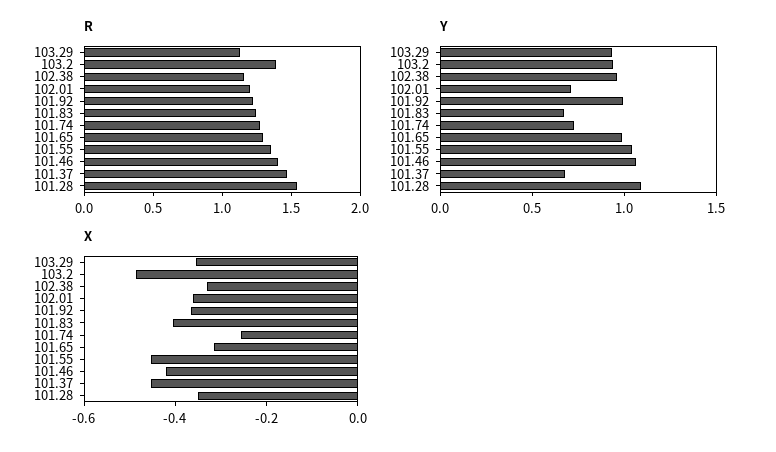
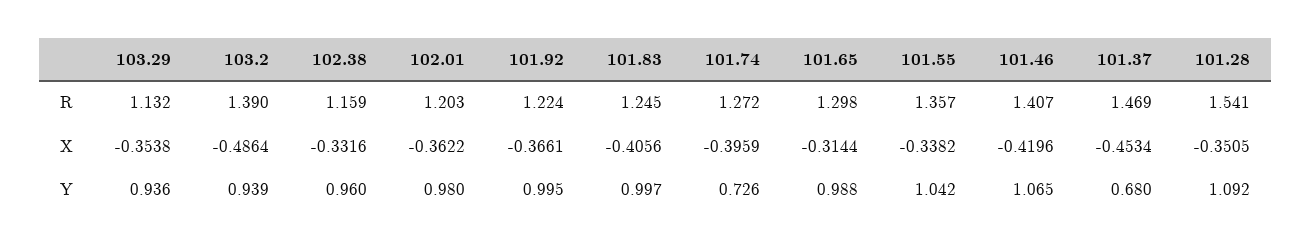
  {
    "R": {
      "103.29": 1.132,
      "103.2": 1.39,
      "102.38": 1.159,
      "102.01": 1.203,
      "101.92": 1.224,
      "101.83": 1.245,
      "101.74": 1.272,
      "101.65": 1.298,
      "101.55": 1.357,
      "101.46": 1.407,
      "101.37": 1.469,
      "101.28": 1.541
    },
    "Y": {
      "103.29": 0.936,
      "103.2": 0.939,
      "102.38": 0.96,
-     "102.01": 0.7,
+     "102.01": 0.98,
      "101.92": 0.995,
-     "101.83": 0.7,
+     "101.83": 0.997,
      "101.74": 0.726,
      "101.65": 0.988,
      "101.55": 1.042,
      "101.46": 1.065,
      "101.37": 0.68,
      "101.28": 1.092
    },
    "X": {
      "103.29": -0.3538,
      "103.2": -0.4864,
      "102.38": -0.3316,
      "102.01": -0.3622,
      "101.92": -0.3661,
      "101.83": -0.4056,
-     "101.74": -0.25,
+     "101.74": -0.3959,
      "101.65": -0.3144,
-     "101.55": -0.45,
+     "101.55": -0.3382,
      "101.46": -0.4196,
      "101.37": -0.4534,
      "101.28": -0.3505
    }
  }

